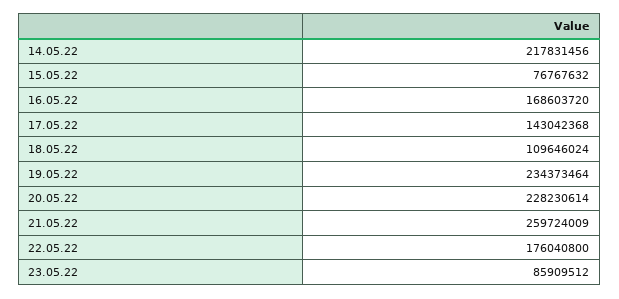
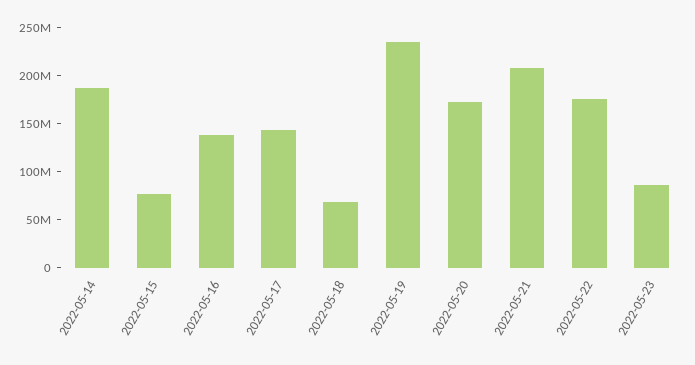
  {
-   "14.05.22": 217831456,
+   "14.05.22": 190000000,
    "15.05.22": 76767632,
-   "16.05.22": 168603720,
+   "16.05.22": 140000000,
    "17.05.22": 143042368,
-   "18.05.22": 109646024,
+   "18.05.22": 70000000,
    "19.05.22": 234373464,
-   "20.05.22": 228230614,
+   "20.05.22": 170000000,
-   "21.05.22": 259724009,
+   "21.05.22": 210000000,
    "22.05.22": 176040800,
    "23.05.22": 85909512
  }

